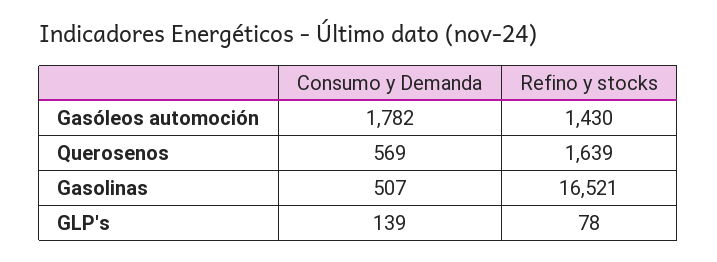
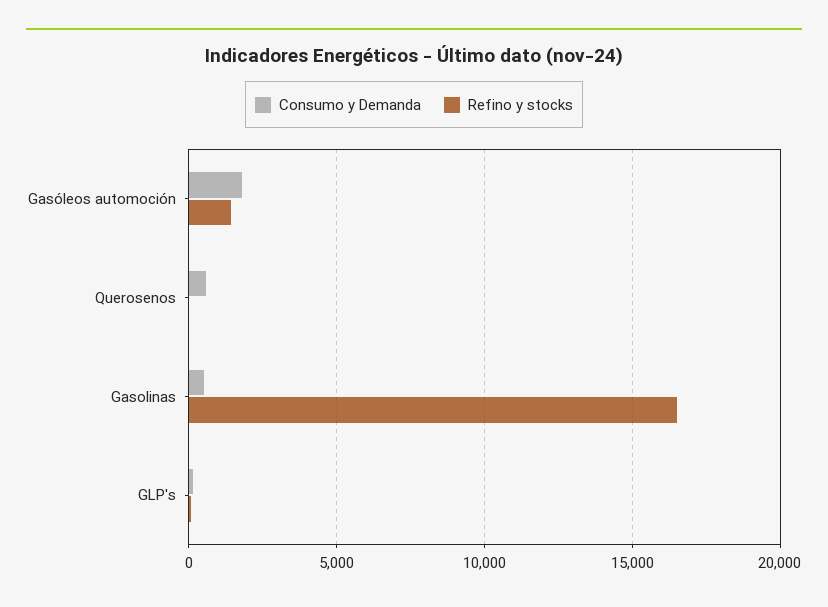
  {
    "Consumo y Demanda": {
      "Gasóleos automoción": 1782,
      "Querosenos": 569,
      "Gasolinas": 507,
      "GLP's": 139
    },
    "Refino y stocks": {
      "Gasóleos automoción": 1430,
-     "Querosenos": 1639,
+     "Querosenos": 0,
      "Gasolinas": 16521,
      "GLP's": 78
    }
  }

